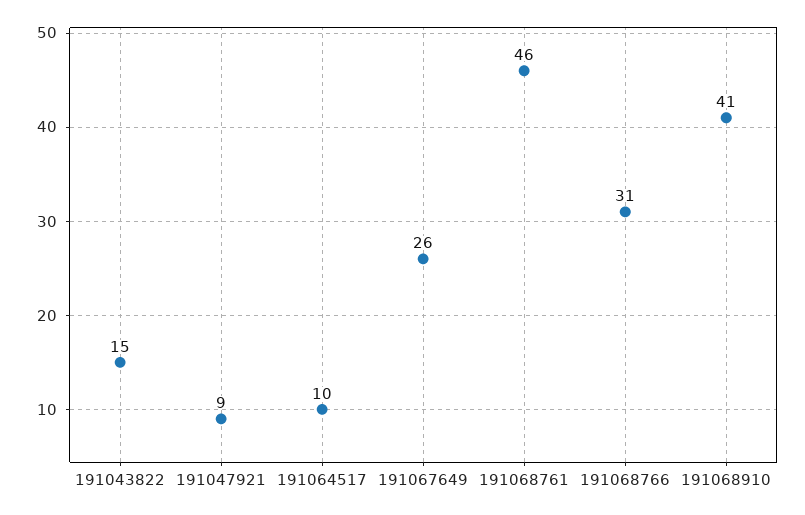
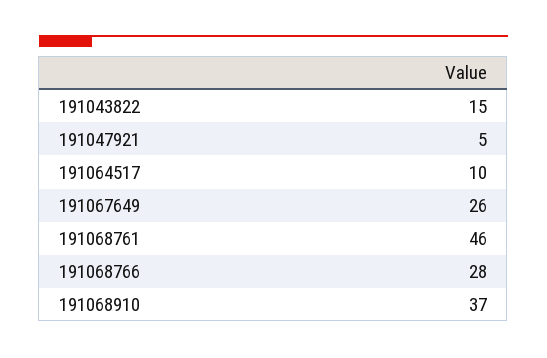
  {
    "191043822": 15,
-   "191047921": 9,
+   "191047921": 5,
    "191064517": 10,
    "191067649": 26,
    "191068761": 46,
-   "191068766": 31,
+   "191068766": 28,
-   "191068910": 41
+   "191068910": 37
  }

